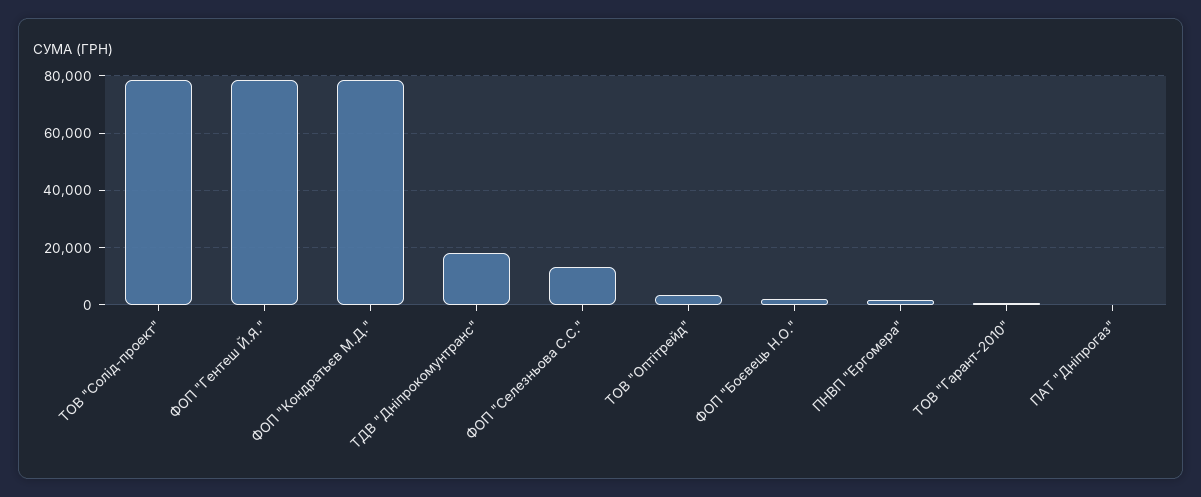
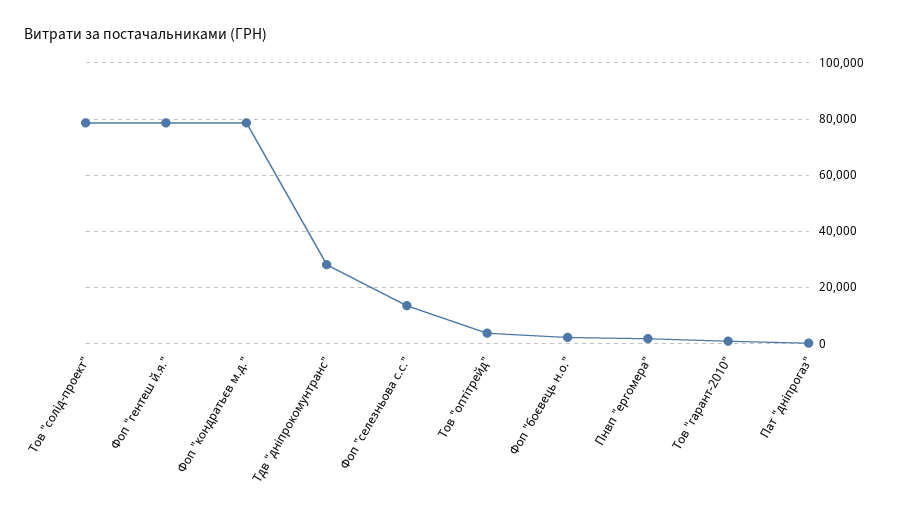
  {
    "ТОВ \"Солід-проект\"": 77500,
    "ФОП \"Гентеш Й.Я.\"": 77500,
    "ФОП \"Кондратьєв М.Д.\"": 77500,
-   "ТДВ \"Дніпрокомунтранс\"": 17500,
+   "ТДВ \"Дніпрокомунтранс\"": 27500,
    "ФОП \"Селезньова С.С.\"": 12500,
    "ТОВ \"Оптітрейд\"": 2500,
    "ФОП \"Боєвець Н.О.\"": 2500,
    "ПНВП \"Ергомера\"": 2500,
    "ТОВ \"Гарант-2010\"": 0,
    "ПАТ \"Дніпрогаз\"": 0
  }

